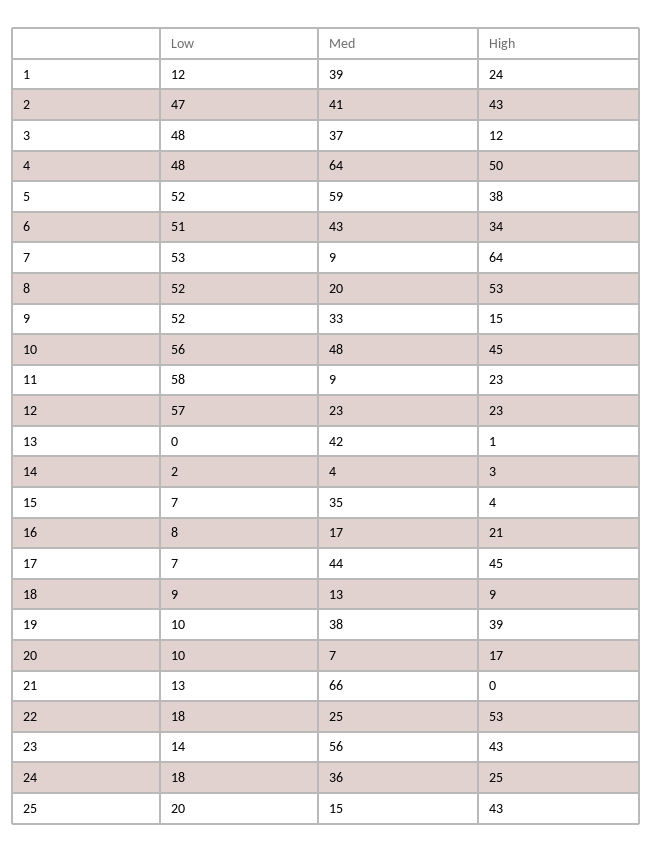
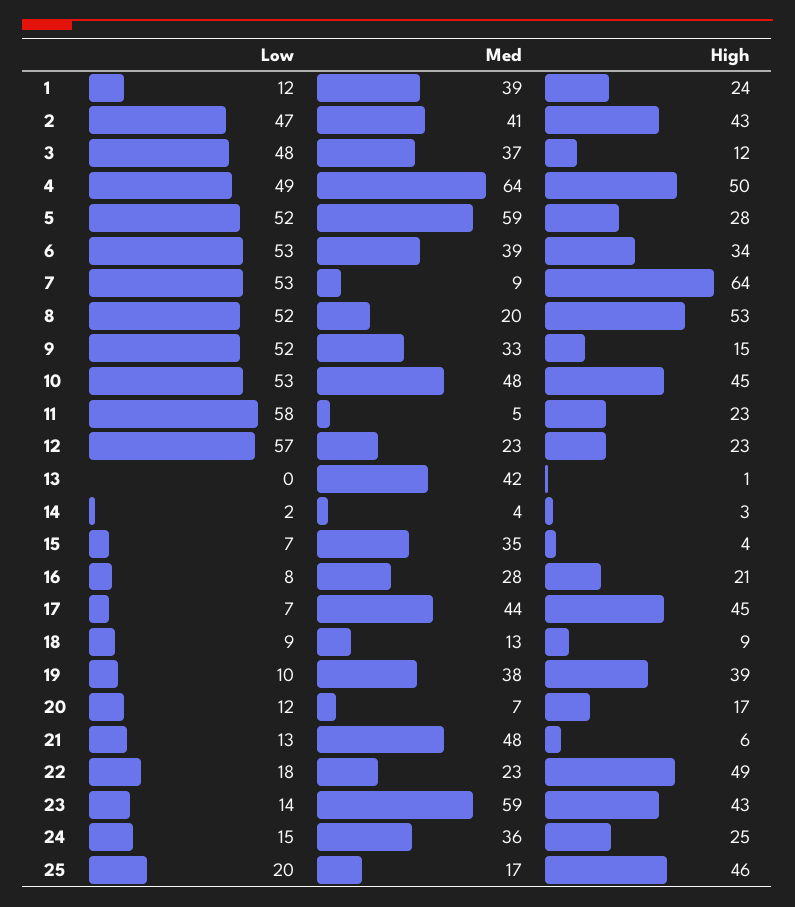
  {
    "Low": {
      "1": 12,
      "2": 47,
      "3": 48,
-     "4": 48,
+     "4": 49,
      "5": 52,
-     "6": 51,
+     "6": 53,
      "7": 53,
      "8": 52,
      "9": 52,
-     "10": 56,
+     "10": 53,
      "11": 58,
      "12": 57,
      "13": 0,
      "14": 2,
      "15": 7,
      "16": 8,
      "17": 7,
      "18": 9,
      "19": 10,
-     "20": 10,
+     "20": 12,
      "21": 13,
      "22": 18,
      "23": 14,
-     "24": 18,
+     "24": 15,
      "25": 20
    },
    "Med": {
      "1": 39,
      "2": 41,
      "3": 37,
      "4": 64,
      "5": 59,
-     "6": 43,
+     "6": 39,
      "7": 9,
      "8": 20,
      "9": 33,
      "10": 48,
-     "11": 9,
+     "11": 5,
      "12": 23,
      "13": 42,
      "14": 4,
      "15": 35,
-     "16": 17,
+     "16": 28,
      "17": 44,
      "18": 13,
      "19": 38,
      "20": 7,
-     "21": 66,
+     "21": 48,
-     "22": 25,
+     "22": 23,
-     "23": 56,
+     "23": 59,
      "24": 36,
-     "25": 15
+     "25": 17
    },
    "High": {
      "1": 24,
      "2": 43,
      "3": 12,
      "4": 50,
-     "5": 38,
+     "5": 28,
      "6": 34,
      "7": 64,
      "8": 53,
      "9": 15,
      "10": 45,
      "11": 23,
      "12": 23,
      "13": 1,
      "14": 3,
      "15": 4,
      "16": 21,
      "17": 45,
      "18": 9,
      "19": 39,
      "20": 17,
-     "21": 0,
+     "21": 6,
-     "22": 53,
+     "22": 49,
      "23": 43,
      "24": 25,
-     "25": 43
+     "25": 46
    }
  }

